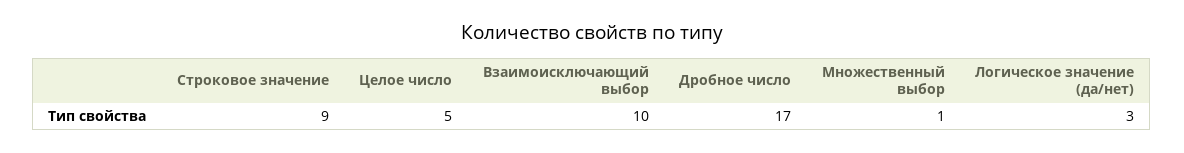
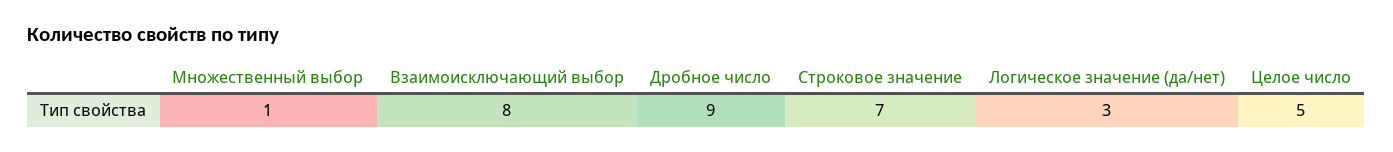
  {
-   "Строковое значение": 9,
+   "Строковое значение": 7,
    "Целое число": 5,
-   "Взаимоисключающий выбор": 10,
+   "Взаимоисключающий выбор": 8,
-   "Дробное число": 17,
+   "Дробное число": 9,
    "Множественный выбор": 1,
    "Логическое значение (да/нет)": 3
  }

